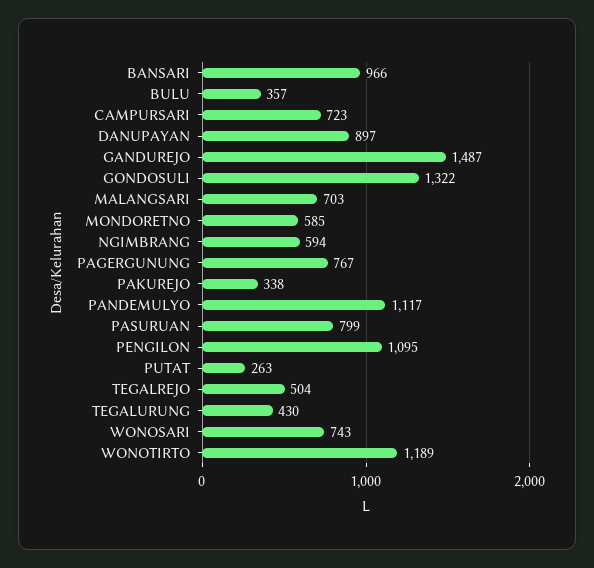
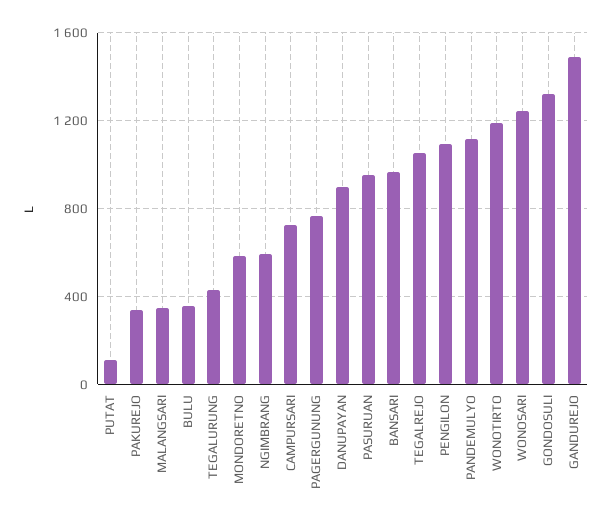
  {
    "BANSARI": 966,
    "BULU": 357,
    "CAMPURSARI": 723,
    "DANUPAYAN": 897,
    "GANDUREJO": 1487,
    "GONDOSULI": 1322,
-   "MALANGSARI": 703,
+   "MALANGSARI": 350,
    "MONDORETNO": 585,
    "NGIMBRANG": 594,
    "PAGERGUNUNG": 767,
    "PAKUREJO": 338,
    "PANDEMULYO": 1117,
-   "PASURUAN": 799,
+   "PASURUAN": 950,
    "PENGILON": 1095,
-   "PUTAT": 263,
+   "PUTAT": 100,
-   "TEGALREJO": 504,
+   "TEGALREJO": 1050,
    "TEGALURUNG": 430,
-   "WONOSARI": 743,
+   "WONOSARI": 1250,
    "WONOTIRTO": 1189
  }

